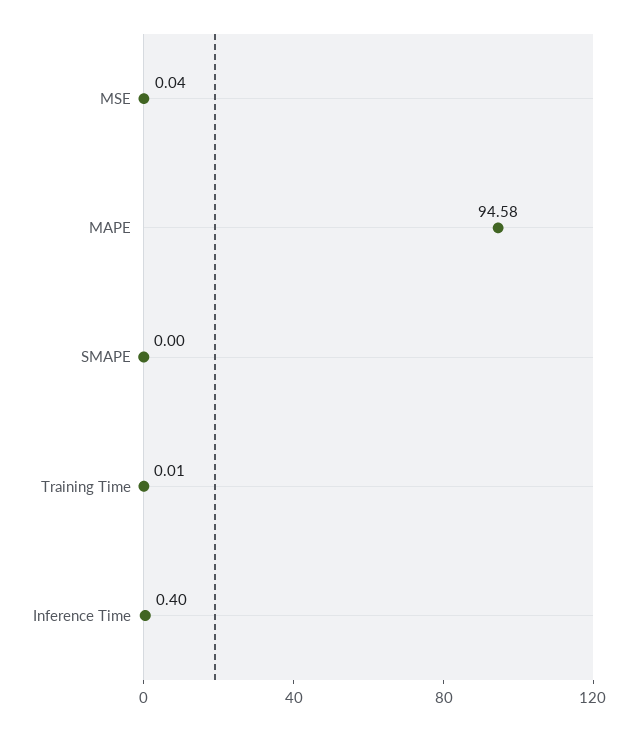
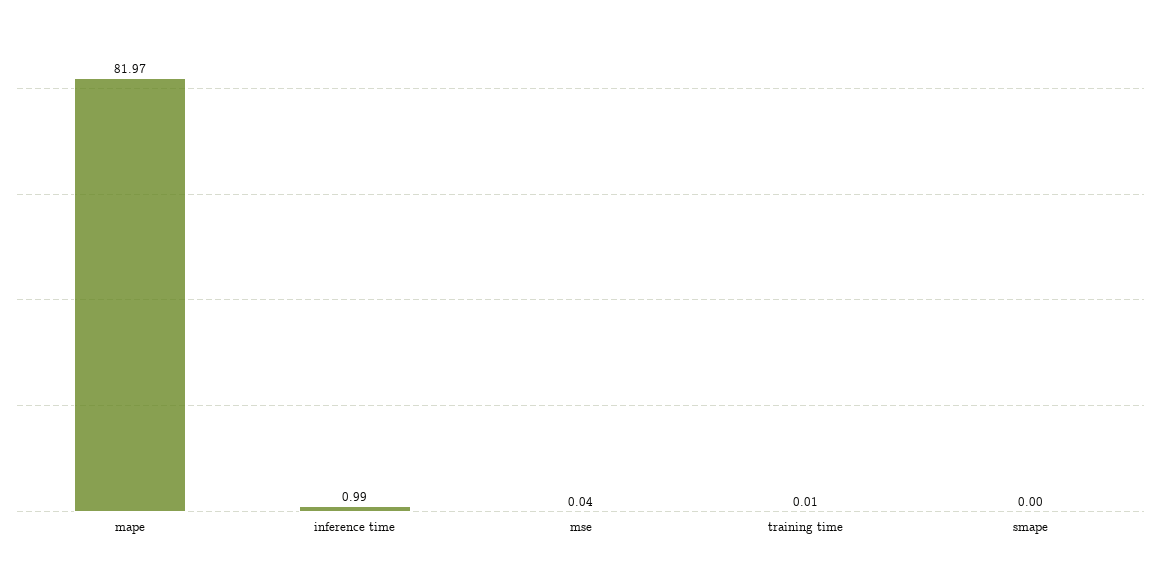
  {
    "MSE": 0.04,
-   "MAPE": 94.58,
+   "MAPE": 81.97,
    "SMAPE": 0,
    "Training Time": 0.01,
-   "Inference Time": 0.4
+   "Inference Time": 0.99
  }

